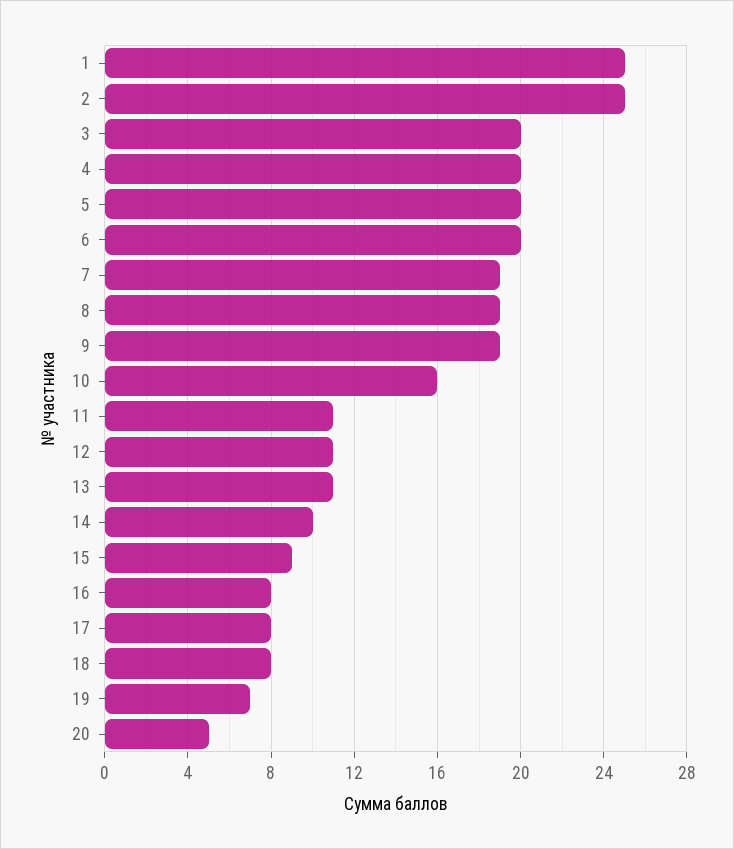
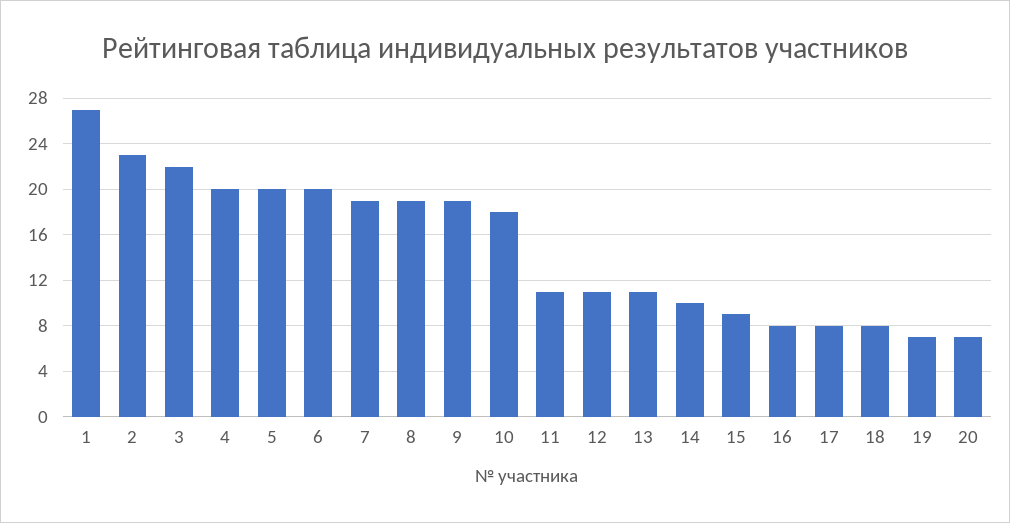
  {
-   "1": 25,
+   "1": 27,
-   "2": 25,
+   "2": 23,
-   "3": 20,
+   "3": 22,
    "4": 20,
    "5": 20,
    "6": 20,
    "7": 19,
    "8": 19,
    "9": 19,
-   "10": 16,
+   "10": 18,
    "11": 11,
    "12": 11,
    "13": 11,
    "14": 10,
    "15": 9,
    "16": 8,
    "17": 8,
    "18": 8,
    "19": 7,
-   "20": 5
+   "20": 7
  }

